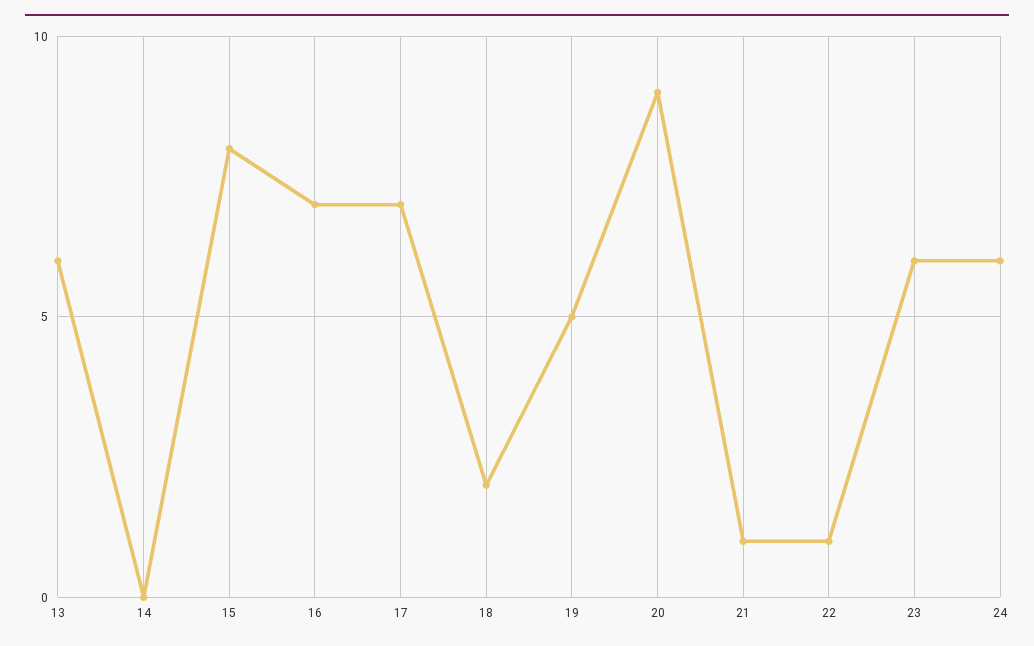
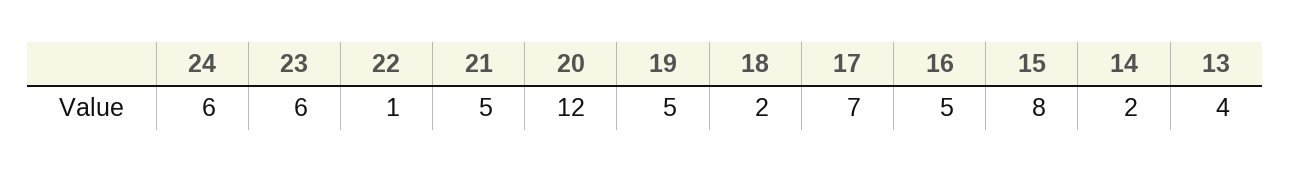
  {
-   "13": 6,
+   "13": 4,
-   "14": 0,
+   "14": 2,
    "15": 8,
-   "16": 7,
+   "16": 5,
    "17": 7,
    "18": 2,
    "19": 5,
-   "20": 9,
+   "20": 12,
-   "21": 1,
+   "21": 5,
    "22": 1,
    "23": 6,
    "24": 6
  }

